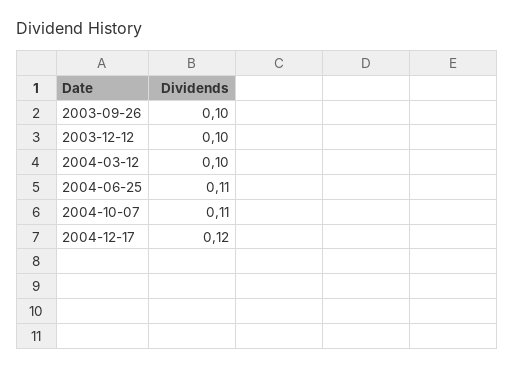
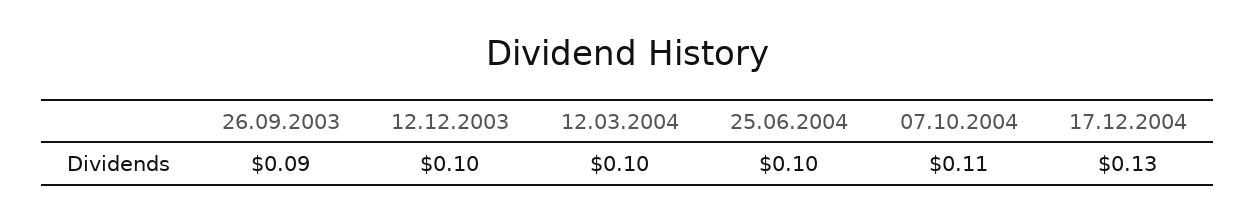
  {
-   "2003-09-26": 0.1,
+   "2003-09-26": 0.09,
    "2003-12-12": 0.1,
    "2004-03-12": 0.1,
-   "2004-06-25": 0.11,
+   "2004-06-25": 0.1,
    "2004-10-07": 0.11,
-   "2004-12-17": 0.12
+   "2004-12-17": 0.13
  }

